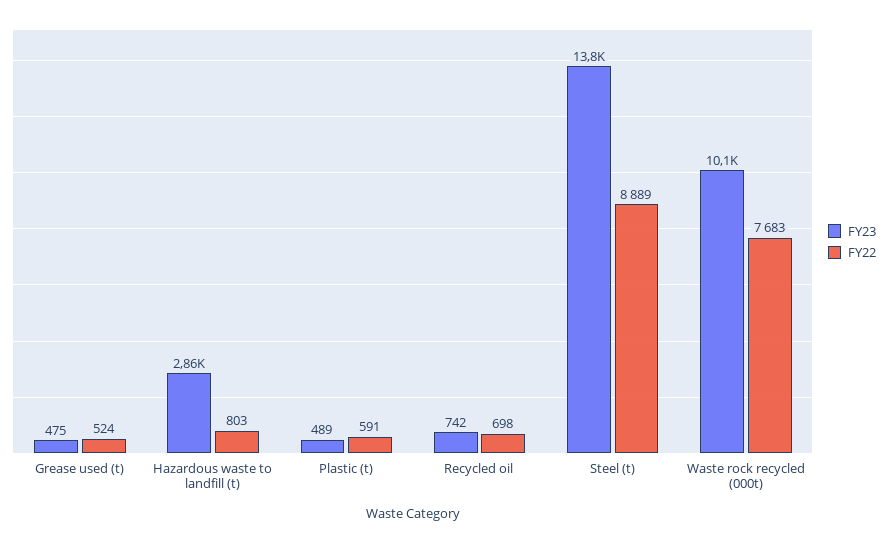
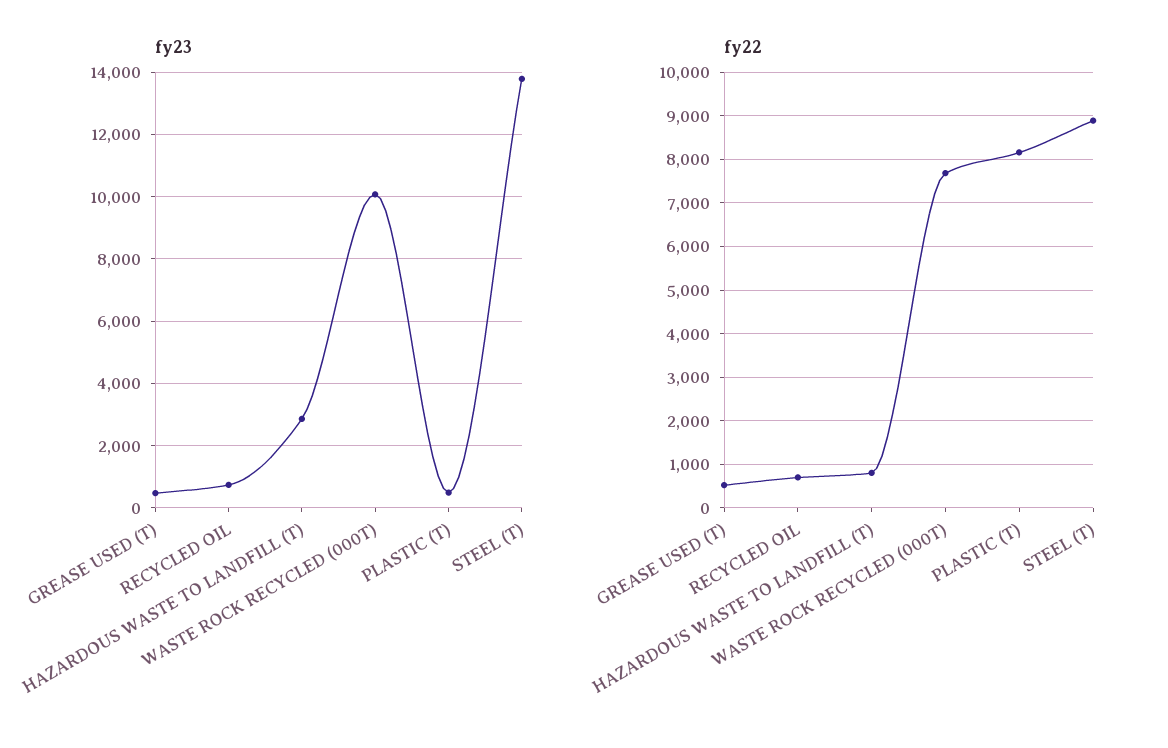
  {
    "FY23": {
      "Grease used (t)": 475,
      "Hazardous waste to landfill (t)": 2860,
      "Plastic (t)": 489,
      "Recycled oil": 742,
      "Steel (t)": 13800,
      "Waste rock recycled (000t)": 10100
    },
    "FY22": {
      "Grease used (t)": 524,
      "Hazardous waste to landfill (t)": 803,
-     "Plastic (t)": 591,
+     "Plastic (t)": 8200,
      "Recycled oil": 698,
      "Steel (t)": 8889,
      "Waste rock recycled (000t)": 7683
    }
  }

